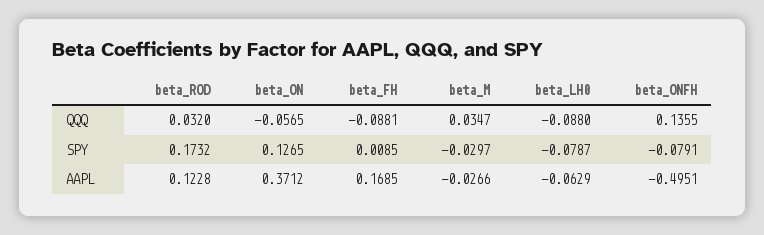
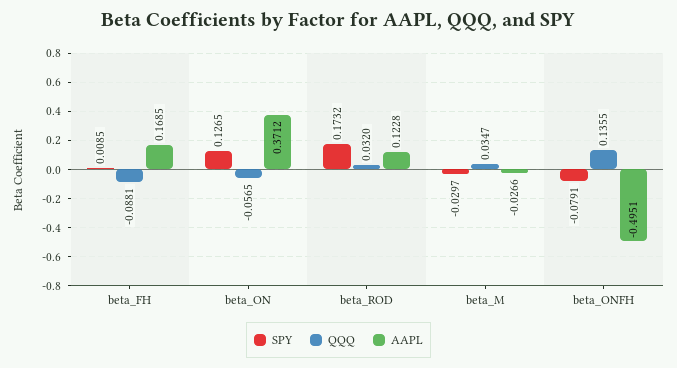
  {
    "QQQ": {
      "beta_ROD": 0.032,
      "beta_ON": -0.0565,
      "beta_FH": -0.0881,
      "beta_M": 0.0347,
-     "beta_LH0": -0.088,
      "beta_ONFH": 0.1355
    },
    "SPY": {
      "beta_ROD": 0.1732,
      "beta_ON": 0.1265,
      "beta_FH": 0.0085,
      "beta_M": -0.0297,
-     "beta_LH0": -0.0787,
      "beta_ONFH": -0.0791
    },
    "AAPL": {
      "beta_ROD": 0.1228,
      "beta_ON": 0.3712,
      "beta_FH": 0.1685,
      "beta_M": -0.0266,
-     "beta_LH0": -0.0629,
      "beta_ONFH": -0.4951
    }
  }

